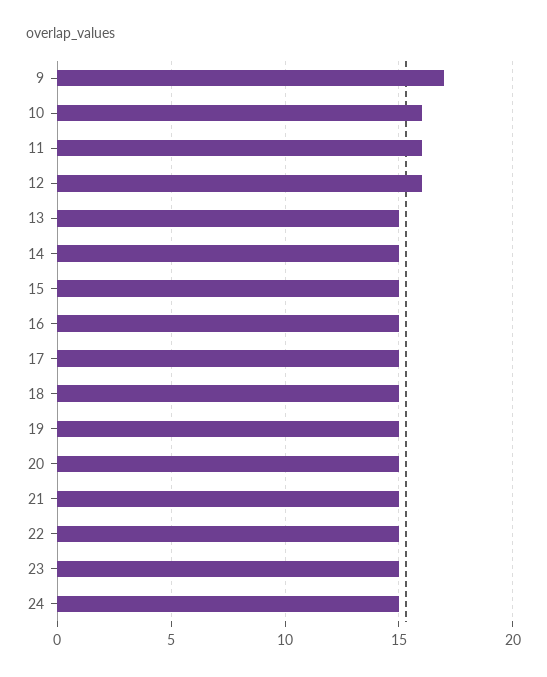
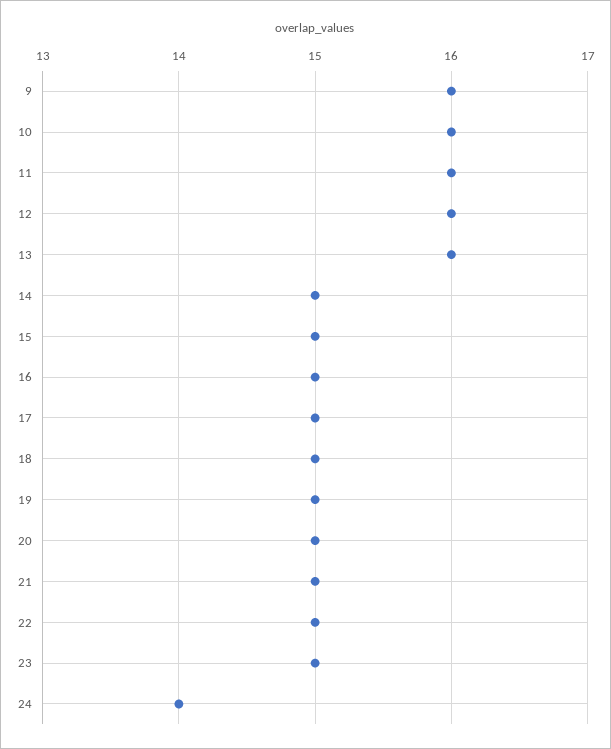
  {
-   "9": 17,
+   "9": 16,
    "10": 16,
    "11": 16,
    "12": 16,
-   "13": 15,
+   "13": 16,
    "14": 15,
    "15": 15,
    "16": 15,
    "17": 15,
    "18": 15,
    "19": 15,
    "20": 15,
    "21": 15,
    "22": 15,
    "23": 15,
-   "24": 15
+   "24": 14
  }

